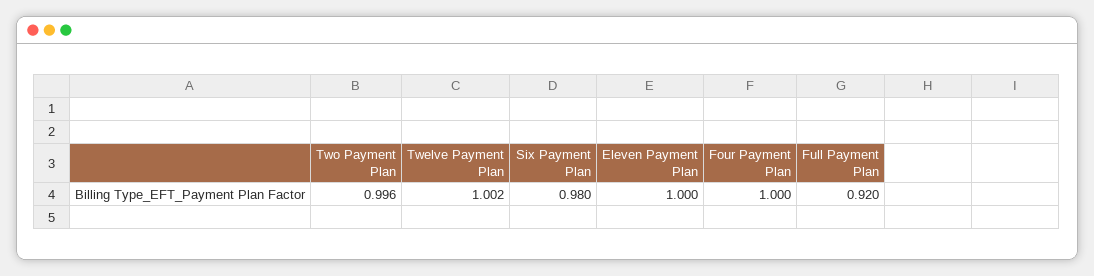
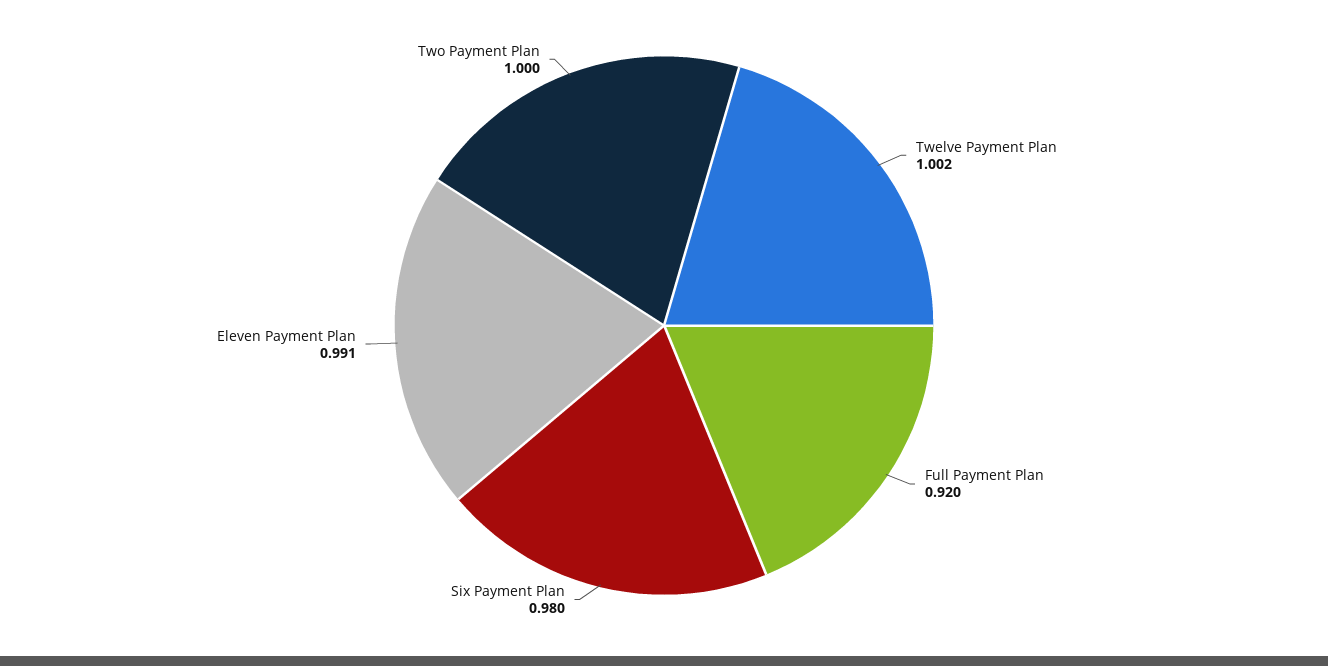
  {
-   "Two Payment Plan": 0.996,
+   "Two Payment Plan": 1,
    "Twelve Payment Plan": 1.002,
    "Six Payment Plan": 0.98,
-   "Eleven Payment Plan": 1,
+   "Eleven Payment Plan": 0.991,
-   "Four Payment Plan": 1,
    "Full Payment Plan": 0.92
  }

